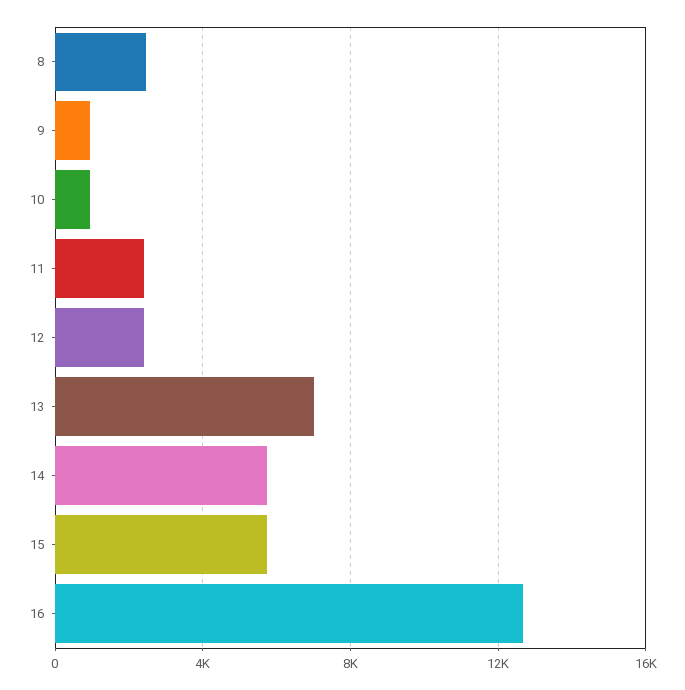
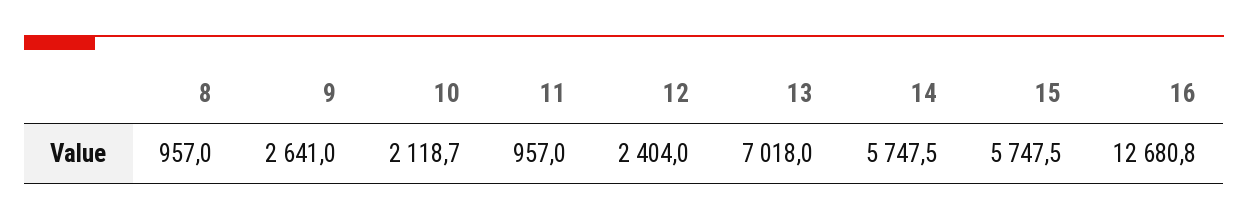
  {
-   "8": 2500,
+   "8": 957,
-   "9": 1000,
+   "9": 2641,
-   "10": 1000,
+   "10": 2118.7,
-   "11": 2500,
+   "11": 957,
    "12": 2404,
    "13": 7018,
    "14": 5747.5,
    "15": 5747.5,
    "16": 12680.8
  }

